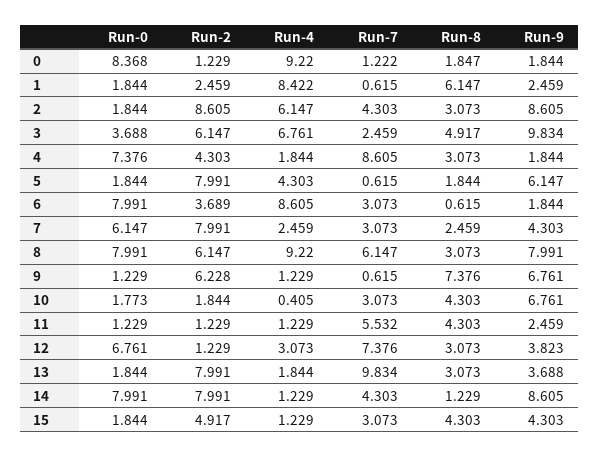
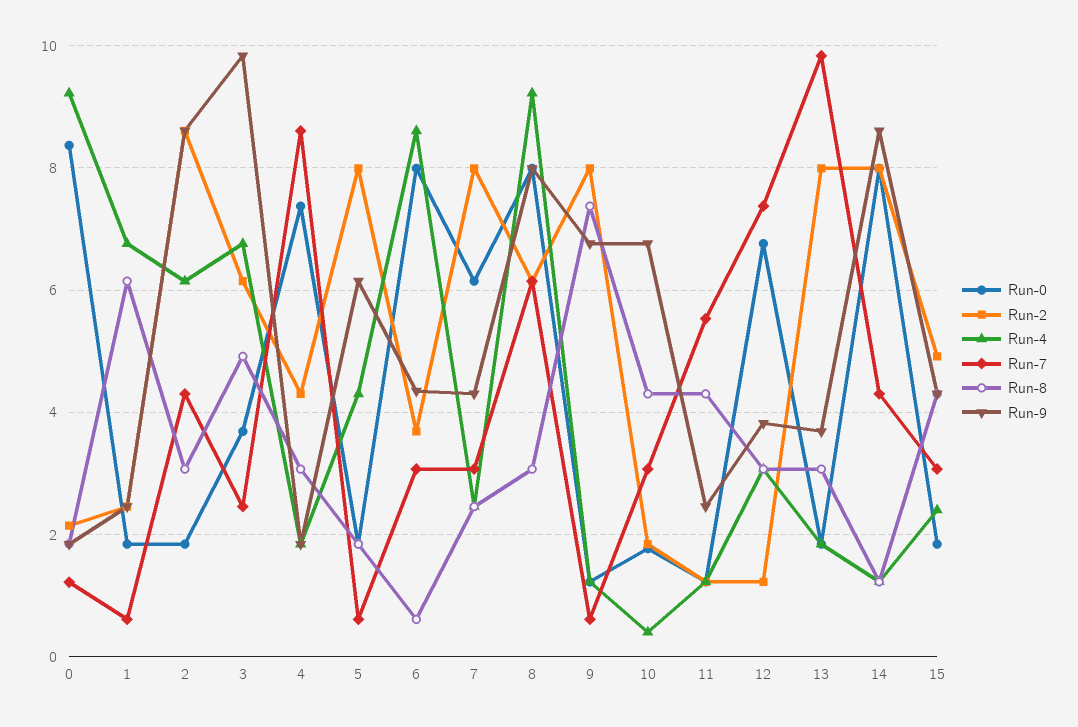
  {
    "Run-0": {
      "0": 8.368,
      "1": 1.844,
      "2": 1.844,
      "3": 3.688,
      "4": 7.376,
      "5": 1.844,
      "6": 7.991,
      "7": 6.147,
      "8": 7.991,
      "9": 1.229,
      "10": 1.773,
      "11": 1.229,
      "12": 6.761,
      "13": 1.844,
      "14": 7.991,
      "15": 1.844
    },
    "Run-2": {
-     "0": 1.229,
+     "0": 2.2,
      "1": 2.459,
      "2": 8.605,
      "3": 6.147,
      "4": 4.303,
      "5": 7.991,
      "6": 3.689,
      "7": 7.991,
      "8": 6.147,
-     "9": 6.228,
+     "9": 8,
      "10": 1.844,
      "11": 1.229,
      "12": 1.229,
      "13": 7.991,
      "14": 7.991,
      "15": 4.917
    },
    "Run-4": {
      "0": 9.22,
-     "1": 8.422,
+     "1": 6.8,
      "2": 6.147,
      "3": 6.761,
      "4": 1.844,
      "5": 4.303,
      "6": 8.605,
      "7": 2.459,
      "8": 9.22,
      "9": 1.229,
      "10": 0.405,
      "11": 1.229,
      "12": 3.073,
      "13": 1.844,
      "14": 1.229,
-     "15": 1.229
+     "15": 2.4
    },
    "Run-7": {
      "0": 1.222,
      "1": 0.615,
      "2": 4.303,
      "3": 2.459,
      "4": 8.605,
      "5": 0.615,
      "6": 3.073,
      "7": 3.073,
      "8": 6.147,
      "9": 0.615,
      "10": 3.073,
      "11": 5.532,
      "12": 7.376,
      "13": 9.834,
      "14": 4.303,
      "15": 3.073
    },
    "Run-8": {
      "0": 1.847,
      "1": 6.147,
      "2": 3.073,
      "3": 4.917,
      "4": 3.073,
      "5": 1.844,
      "6": 0.615,
      "7": 2.459,
      "8": 3.073,
      "9": 7.376,
      "10": 4.303,
      "11": 4.303,
      "12": 3.073,
      "13": 3.073,
      "14": 1.229,
      "15": 4.303
    },
    "Run-9": {
      "0": 1.844,
      "1": 2.459,
      "2": 8.605,
      "3": 9.834,
      "4": 1.844,
      "5": 6.147,
-     "6": 1.844,
+     "6": 4.4,
      "7": 4.303,
      "8": 7.991,
      "9": 6.761,
      "10": 6.761,
      "11": 2.459,
      "12": 3.823,
      "13": 3.688,
      "14": 8.605,
      "15": 4.303
    }
  }

